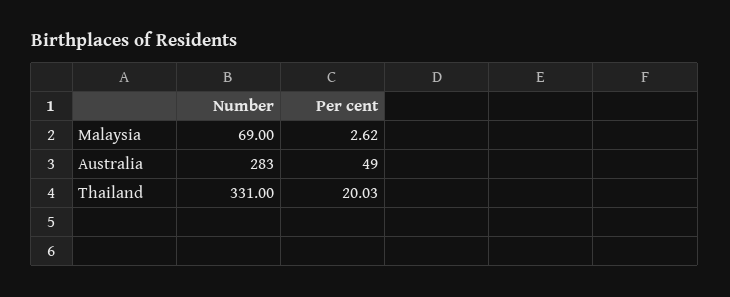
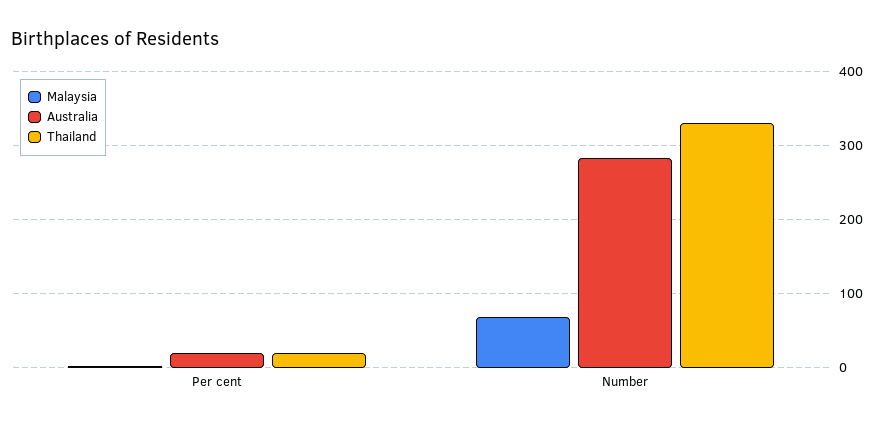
  {
    "Malaysia": {
      "Number": 69,
      "Per cent": 2.62
    },
    "Australia": {
      "Number": 283,
-     "Per cent": 49
+     "Per cent": 20
    },
    "Thailand": {
      "Number": 331,
      "Per cent": 20.03
    }
  }

